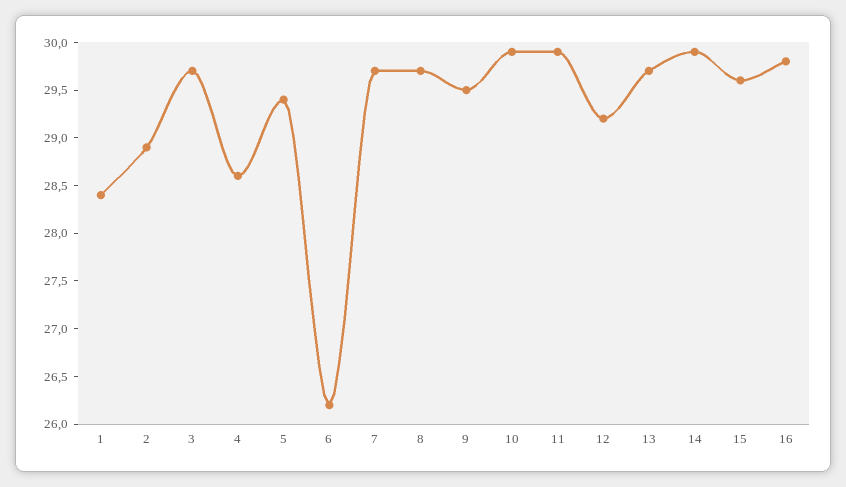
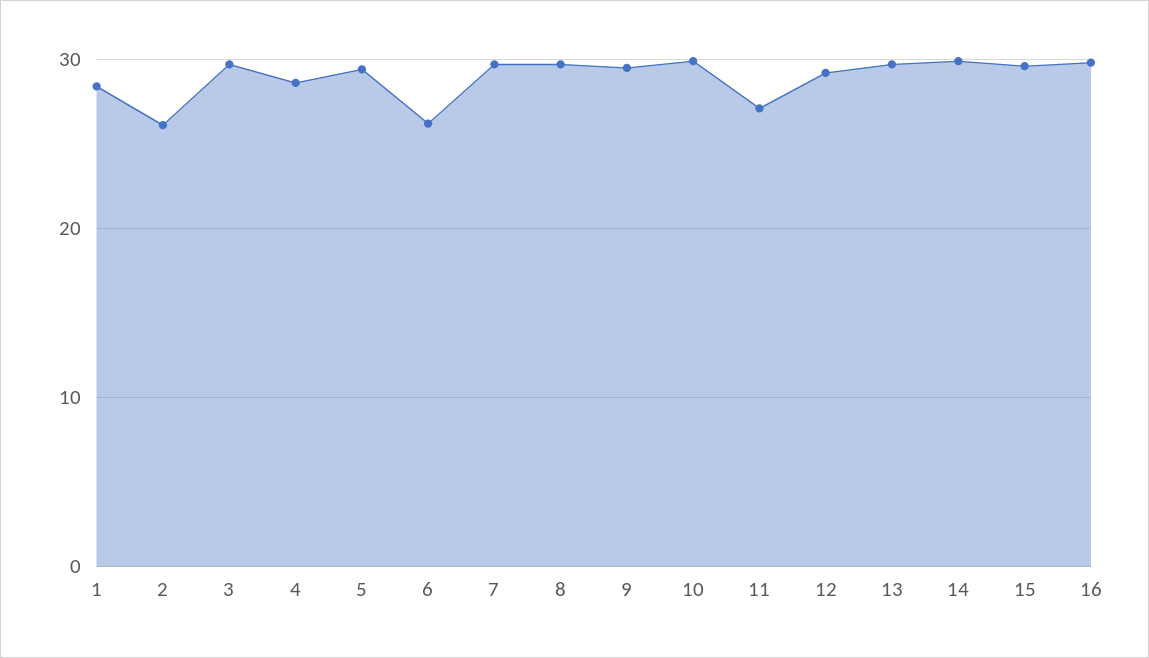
  {
    "1": 28.4,
-   "2": 28.9,
+   "2": 26,
    "3": 29.7,
    "4": 28.6,
    "5": 29.4,
    "6": 26.2,
    "7": 29.7,
    "8": 29.7,
    "9": 29.5,
    "10": 29.9,
-   "11": 29.9,
+   "11": 27,
    "12": 29.2,
    "13": 29.7,
    "14": 29.9,
    "15": 29.6,
    "16": 29.8
  }

